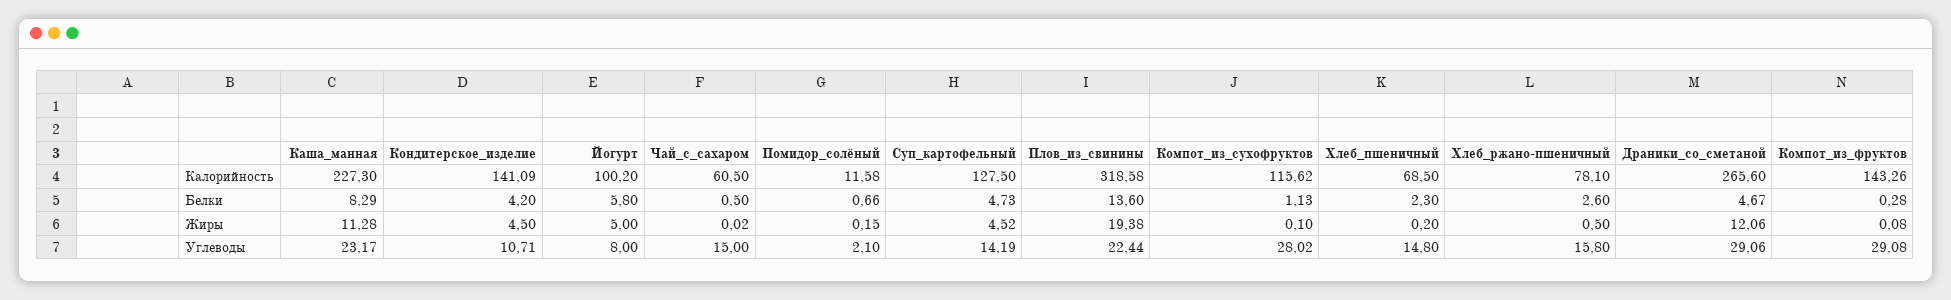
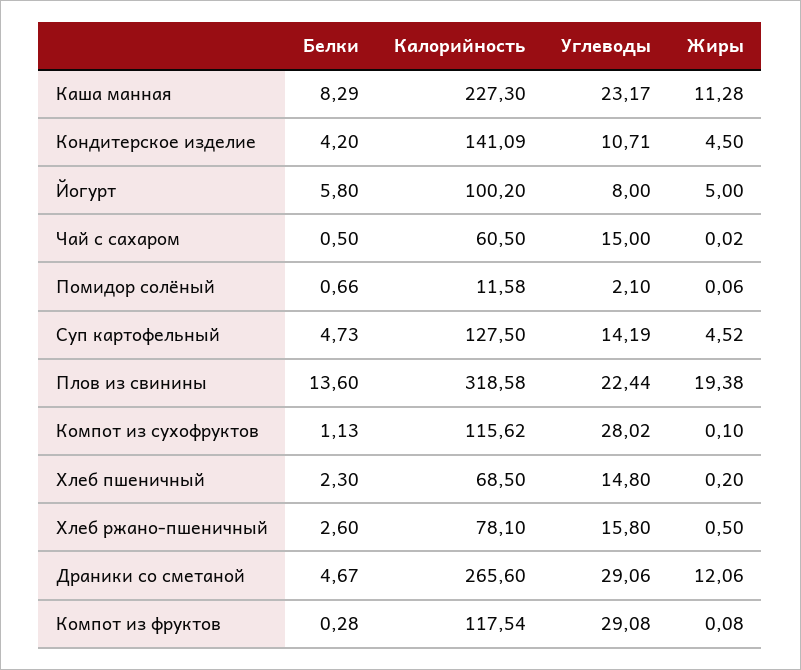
  {
    "Каша_манная": {
      "Калорийность": 227.3,
      "Белки": 8.29,
      "Жиры": 11.28,
      "Углеводы": 23.17
    },
    "Кондитерское_изделие": {
      "Калорийность": 141.09,
      "Белки": 4.2,
      "Жиры": 4.5,
      "Углеводы": 10.71
    },
    "Йогурт": {
      "Калорийность": 100.2,
      "Белки": 5.8,
      "Жиры": 5,
      "Углеводы": 8
    },
    "Чай_с_сахаром": {
      "Калорийность": 60.5,
      "Белки": 0.5,
      "Жиры": 0.02,
      "Углеводы": 15
    },
    "Помидор_солёный": {
      "Калорийность": 11.58,
      "Белки": 0.66,
-     "Жиры": 0.15,
+     "Жиры": 0.06,
      "Углеводы": 2.1
    },
    "Суп_картофельный": {
      "Калорийность": 127.5,
      "Белки": 4.73,
      "Жиры": 4.52,
      "Углеводы": 14.19
    },
    "Плов_из_свинины": {
      "Калорийность": 318.58,
      "Белки": 13.6,
      "Жиры": 19.38,
      "Углеводы": 22.44
    },
    "Компот_из_сухофруктов": {
      "Калорийность": 115.62,
      "Белки": 1.13,
      "Жиры": 0.1,
      "Углеводы": 28.02
    },
    "Хлеб_пшеничный": {
      "Калорийность": 68.5,
      "Белки": 2.3,
      "Жиры": 0.2,
      "Углеводы": 14.8
    },
    "Хлеб_ржано-пшеничный": {
      "Калорийность": 78.1,
      "Белки": 2.6,
      "Жиры": 0.5,
      "Углеводы": 15.8
    },
    "Драники_со_сметаной": {
      "Калорийность": 265.6,
      "Белки": 4.67,
      "Жиры": 12.06,
      "Углеводы": 29.06
    },
    "Компот_из_фруктов": {
-     "Калорийность": 143.26,
+     "Калорийность": 117.54,
      "Белки": 0.28,
      "Жиры": 0.08,
      "Углеводы": 29.08
    }
  }

